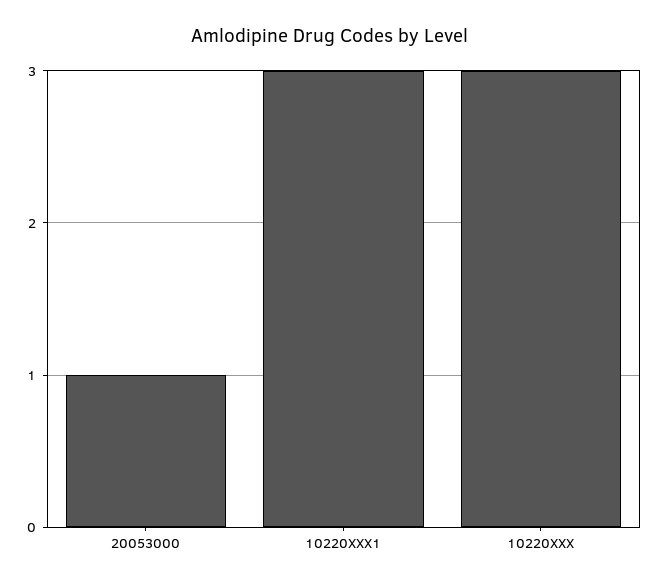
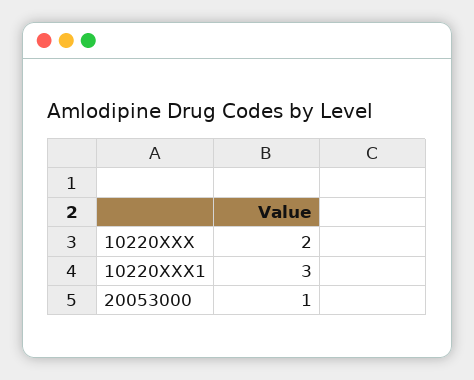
  {
    "20053000": 1,
    "10220XXX1": 3,
-   "10220XXX": 3
+   "10220XXX": 2
  }

